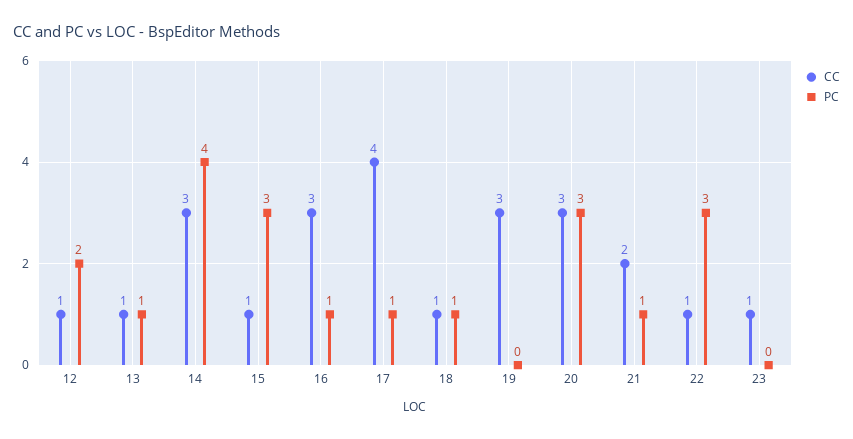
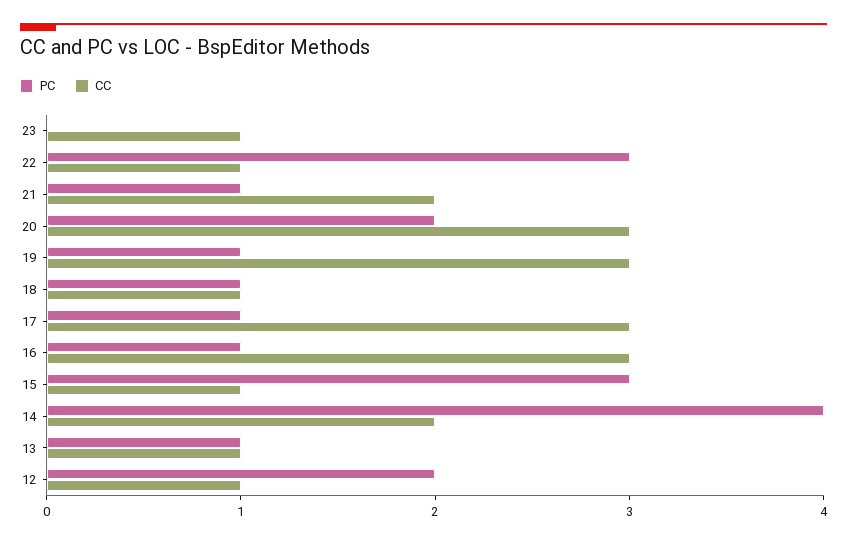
  {
    "CC": {
      "12": 1,
      "13": 1,
-     "14": 3,
+     "14": 2,
      "15": 1,
      "16": 3,
-     "17": 4,
+     "17": 3,
      "18": 1,
      "19": 3,
      "20": 3,
      "21": 2,
      "22": 1,
      "23": 1
    },
    "PC": {
      "12": 2,
      "13": 1,
      "14": 4,
      "15": 3,
      "16": 1,
      "17": 1,
      "18": 1,
-     "19": 0,
+     "19": 1,
-     "20": 3,
+     "20": 2,
      "21": 1,
      "22": 3,
      "23": 0
    }
  }

